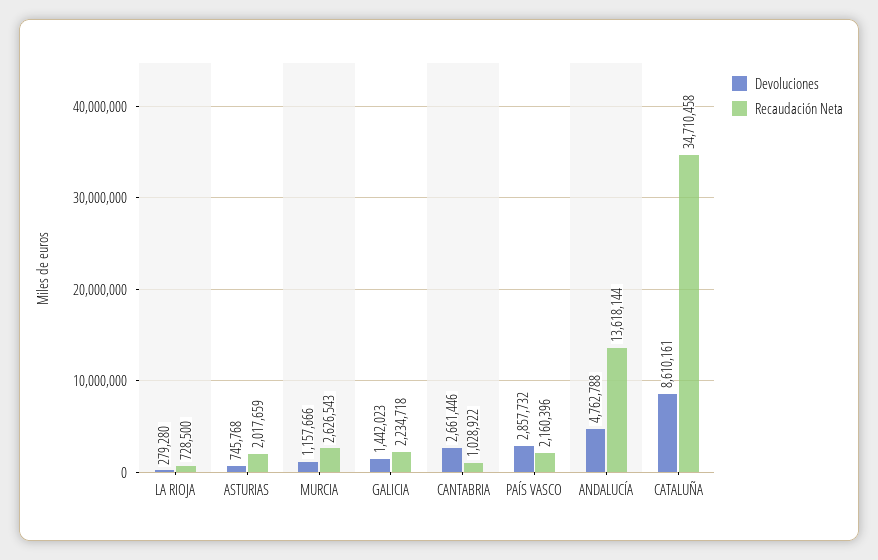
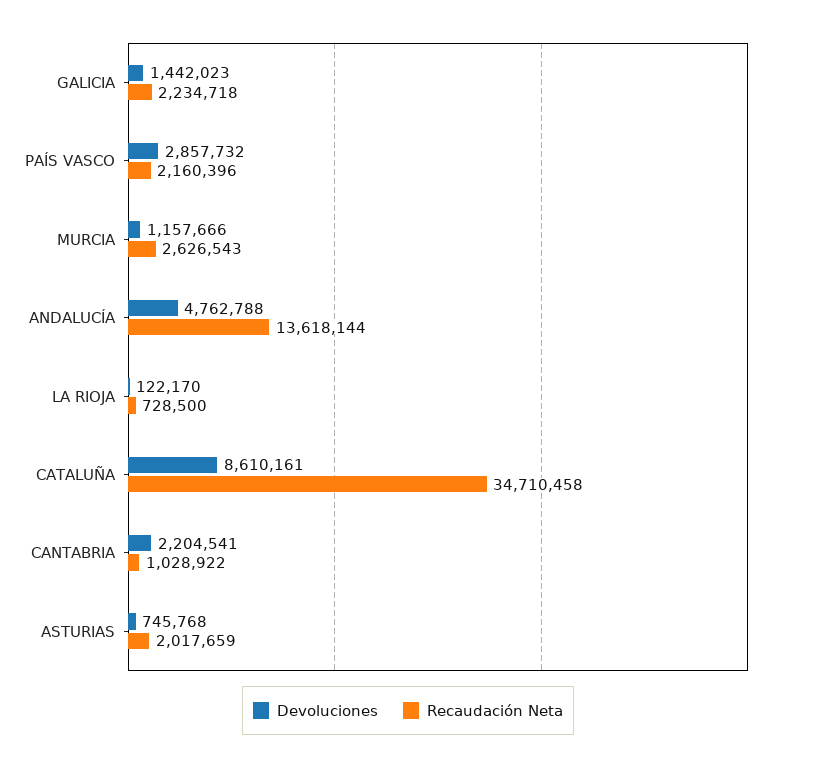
  {
    "Devoluciones": {
-     "LA RIOJA": 279280,
+     "LA RIOJA": 122170,
      "ASTURIAS": 745768,
      "MURCIA": 1157666,
      "GALICIA": 1442023,
-     "CANTABRIA": 2661446,
+     "CANTABRIA": 2204541,
      "PAÍS VASCO": 2857732,
      "ANDALUCÍA": 4762788,
      "CATALUÑA": 8610161
    },
    "Recaudación Neta": {
      "LA RIOJA": 728500,
      "ASTURIAS": 2017659,
      "MURCIA": 2626543,
      "GALICIA": 2234718,
      "CANTABRIA": 1028922,
      "PAÍS VASCO": 2160396,
      "ANDALUCÍA": 13618144,
      "CATALUÑA": 34710458
    }
  }

